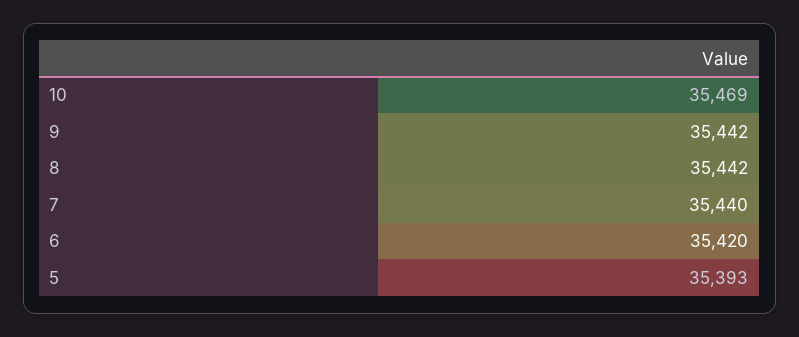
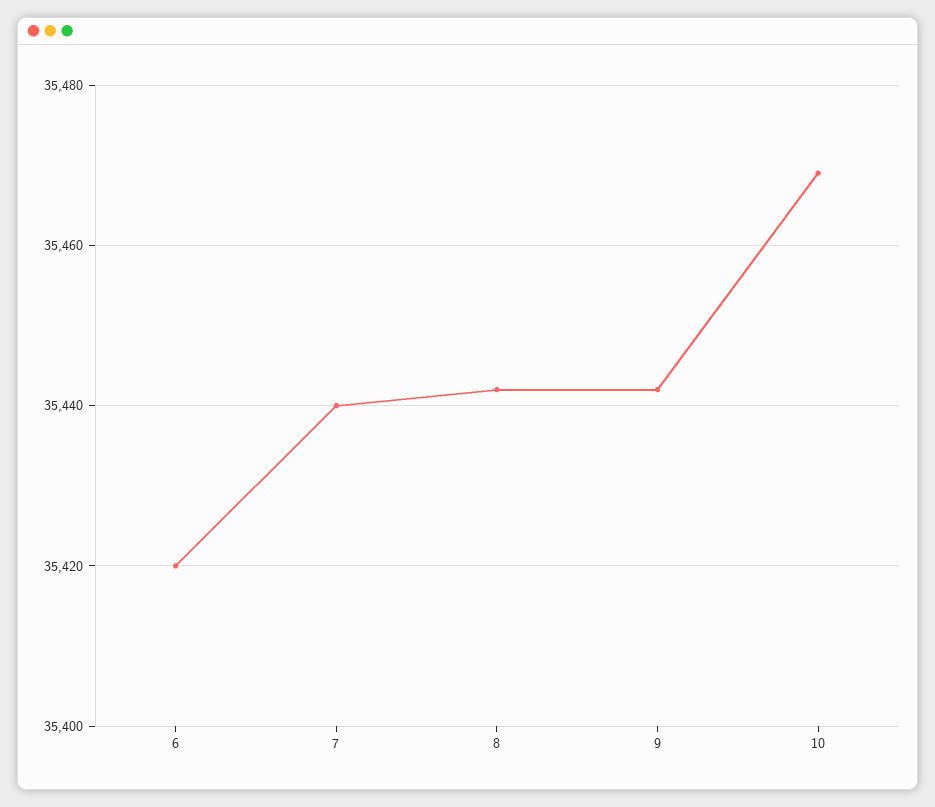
  {
    "10": 35469,
    "9": 35442,
    "8": 35442,
    "7": 35440,
-   "6": 35420,
+   "6": 35420
-   "5": 35393
  }

